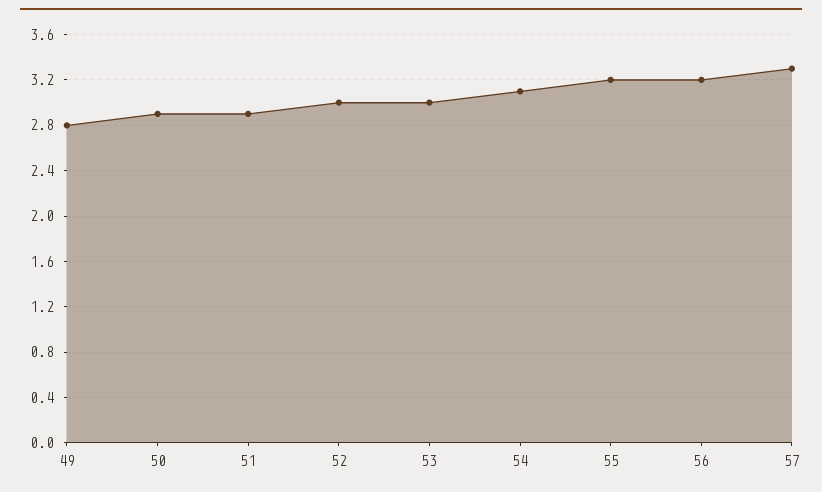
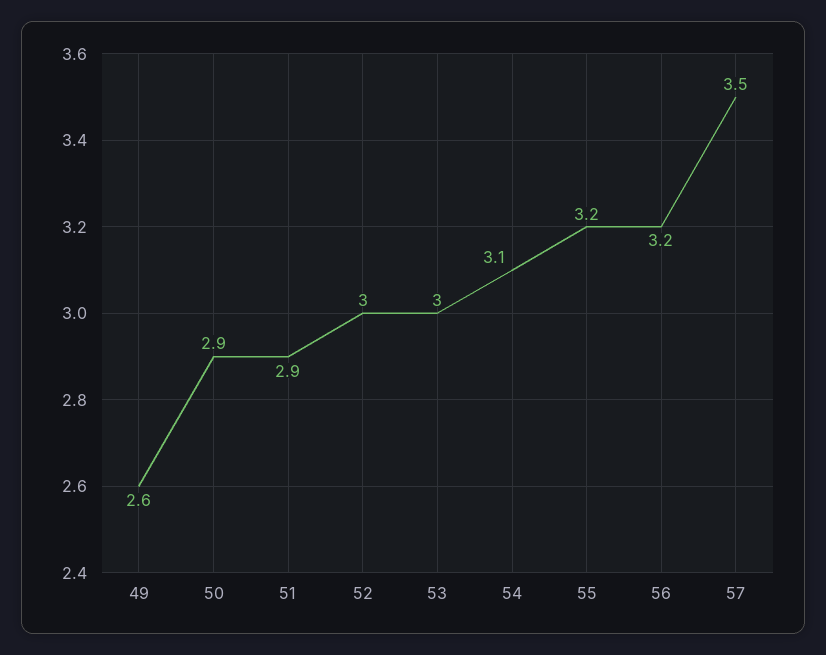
  {
-   "49": 2.8,
+   "49": 2.6,
    "50": 2.9,
    "51": 2.9,
    "52": 3,
    "53": 3,
    "54": 3.1,
    "55": 3.2,
    "56": 3.2,
-   "57": 3.3
+   "57": 3.5
  }

